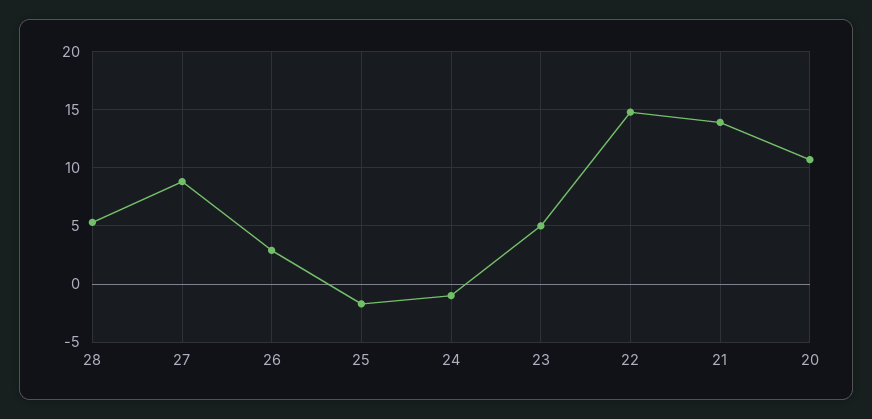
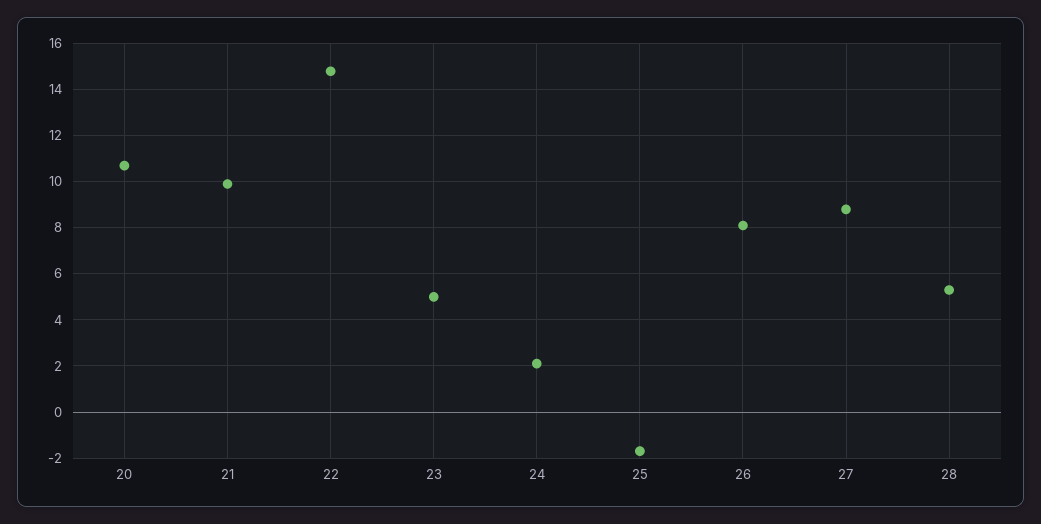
  {
    "28": 5.5,
    "27": 9,
-   "26": 3,
+   "26": 8,
    "25": -1.5,
-   "24": -1,
+   "24": 2,
    "23": 5,
    "22": 15,
-   "21": 14,
+   "21": 10,
    "20": 10.5
  }

